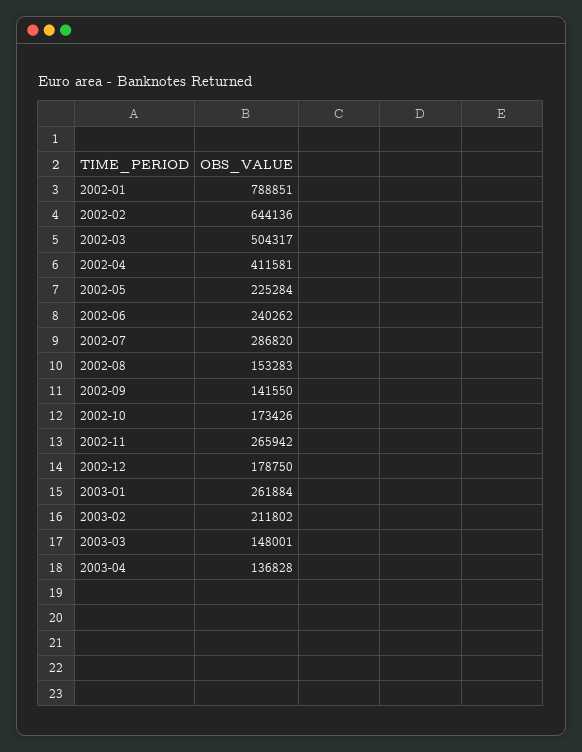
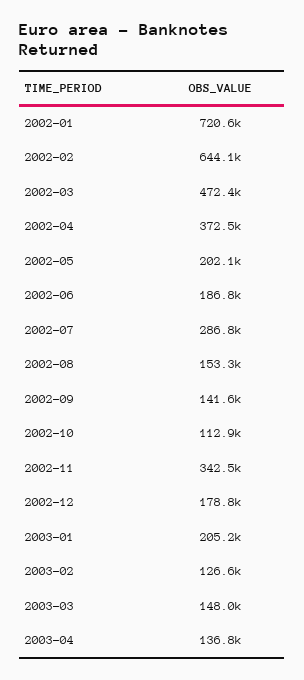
  {
-   "2002-01": 788851,
+   "2002-01": 720600,
    "2002-02": 644136,
-   "2002-03": 504317,
+   "2002-03": 472400,
-   "2002-04": 411581,
+   "2002-04": 372500,
-   "2002-05": 225284,
+   "2002-05": 202100,
-   "2002-06": 240262,
+   "2002-06": 186800,
    "2002-07": 286820,
    "2002-08": 153283,
    "2002-09": 141550,
-   "2002-10": 173426,
+   "2002-10": 112900,
-   "2002-11": 265942,
+   "2002-11": 342500,
    "2002-12": 178750,
-   "2003-01": 261884,
+   "2003-01": 205200,
-   "2003-02": 211802,
+   "2003-02": 126600,
    "2003-03": 148001,
    "2003-04": 136828
  }

